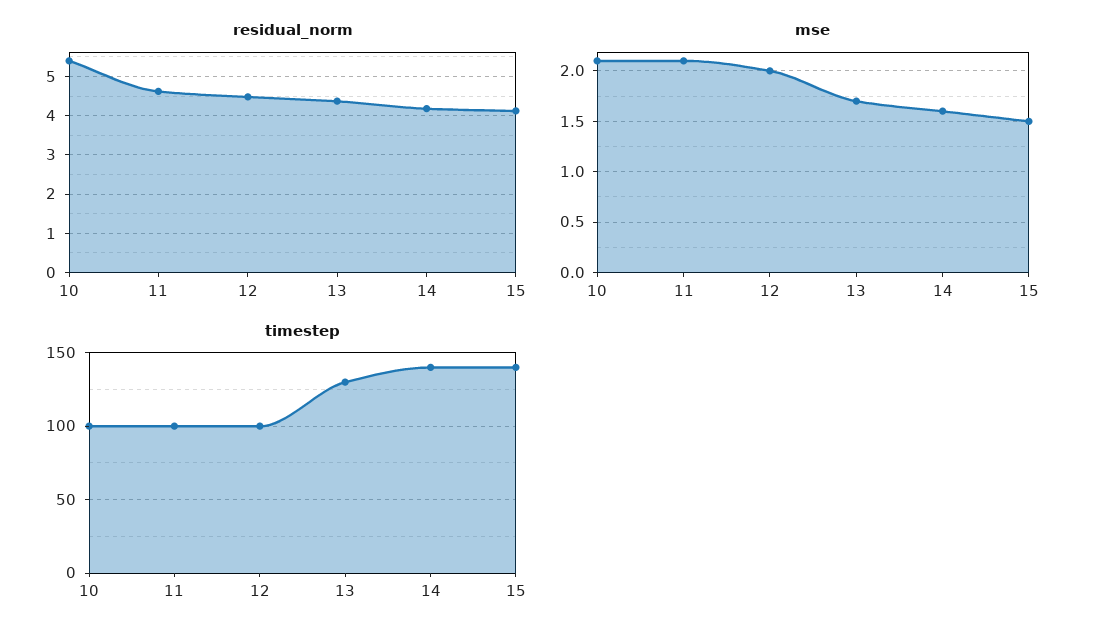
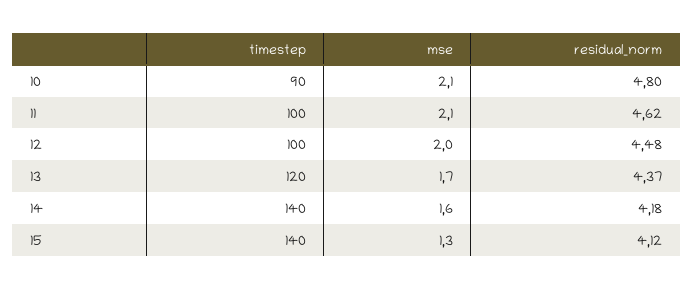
  {
    "residual_norm": {
-     "10": 5.4,
+     "10": 4.8,
      "11": 4.62,
      "12": 4.48,
      "13": 4.37,
      "14": 4.18,
      "15": 4.12
    },
    "mse": {
      "10": 2.1,
      "11": 2.1,
      "12": 2,
      "13": 1.7,
      "14": 1.6,
-     "15": 1.5
+     "15": 1.3
    },
    "timestep": {
-     "10": 100,
+     "10": 90,
      "11": 100,
      "12": 100,
-     "13": 130,
+     "13": 120,
      "14": 140,
      "15": 140
    }
  }

